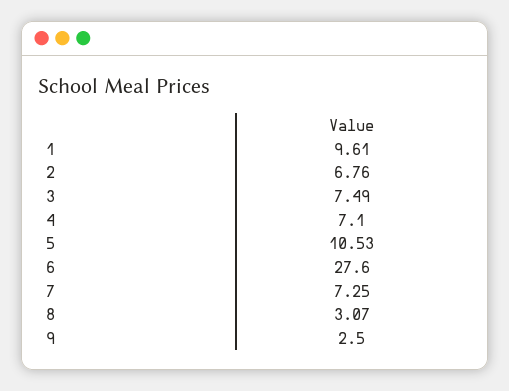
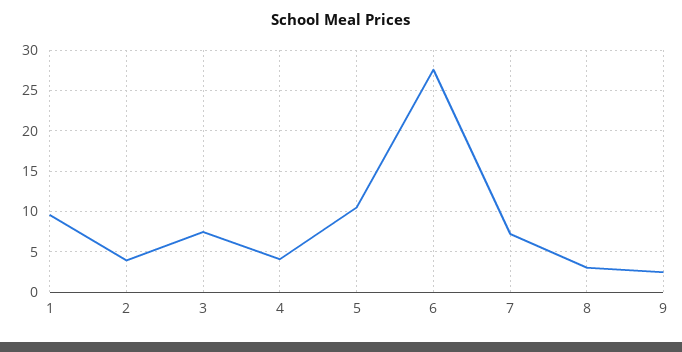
  {
    "1": 9.61,
-   "2": 6.76,
+   "2": 4,
    "3": 7.49,
-   "4": 7.1,
+   "4": 4,
    "5": 10.53,
    "6": 27.6,
    "7": 7.25,
    "8": 3.07,
    "9": 2.5
  }

